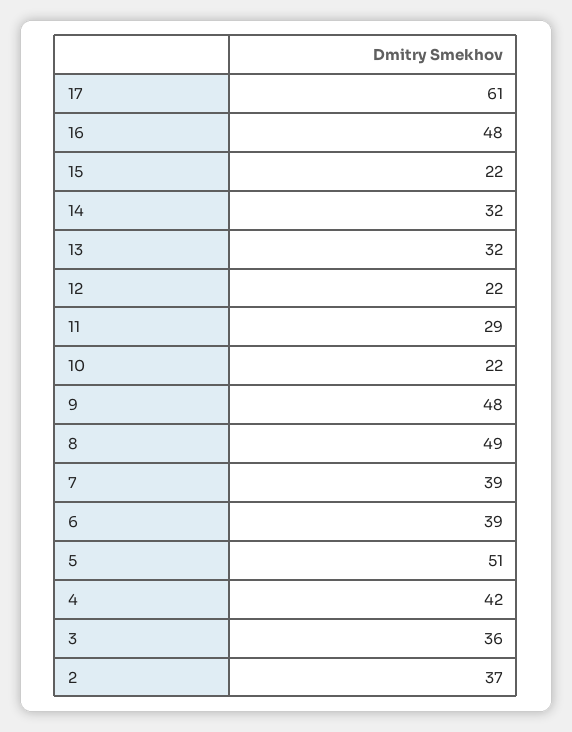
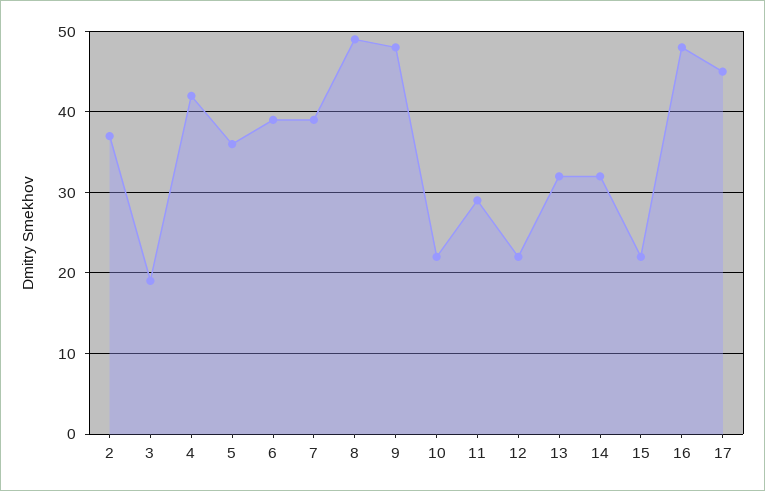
  {
-   "17": 61,
+   "17": 45,
    "16": 48,
    "15": 22,
    "14": 32,
    "13": 32,
    "12": 22,
    "11": 29,
    "10": 22,
    "9": 48,
    "8": 49,
    "7": 39,
    "6": 39,
-   "5": 51,
+   "5": 36,
    "4": 42,
-   "3": 36,
+   "3": 19,
    "2": 37
  }

